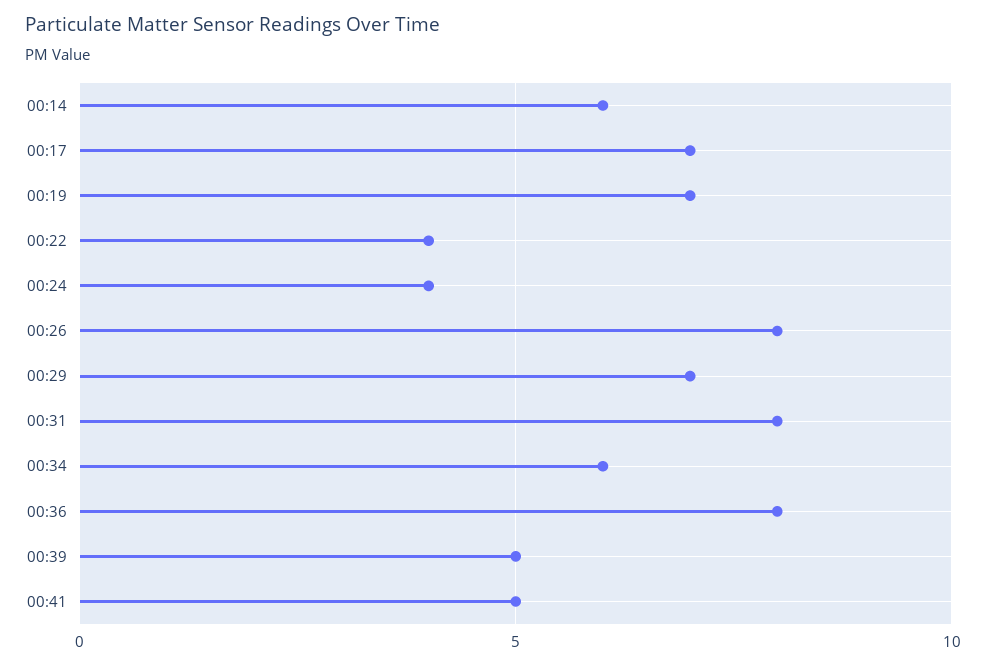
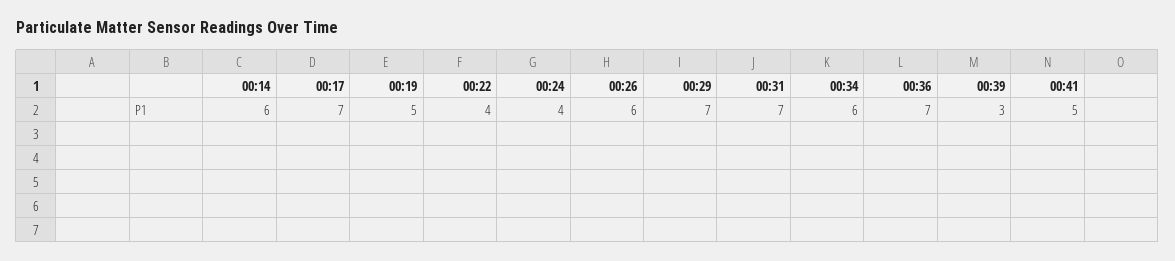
  {
    "00:14": 6,
    "00:17": 7,
-   "00:19": 7,
+   "00:19": 5,
    "00:22": 4,
    "00:24": 4,
-   "00:26": 8,
+   "00:26": 6,
    "00:29": 7,
-   "00:31": 8,
+   "00:31": 7,
    "00:34": 6,
-   "00:36": 8,
+   "00:36": 7,
-   "00:39": 5,
+   "00:39": 3,
    "00:41": 5
  }

